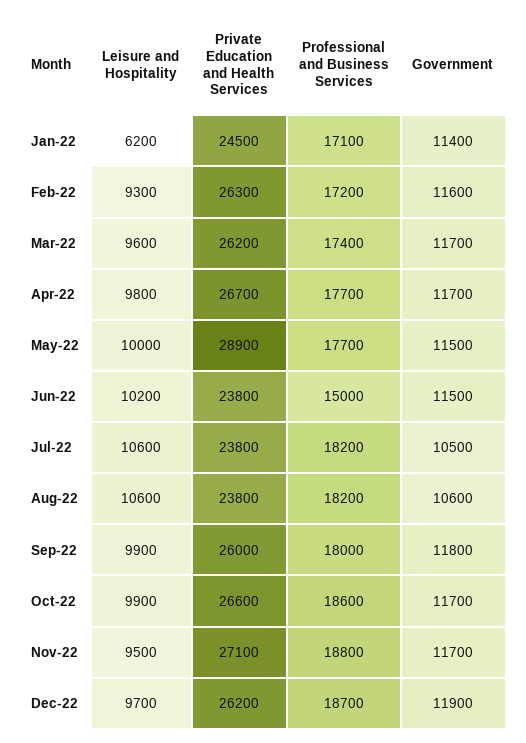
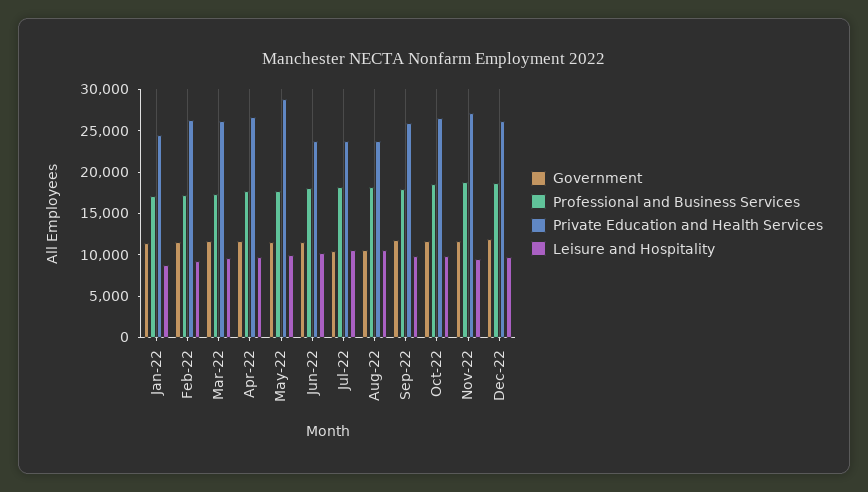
  {
    "Leisure and Hospitality": {
-     "Jan-22": 6200,
+     "Jan-22": 9000,
      "Feb-22": 9300,
      "Mar-22": 9600,
      "Apr-22": 9800,
      "May-22": 10000,
      "Jun-22": 10200,
      "Jul-22": 10600,
      "Aug-22": 10600,
      "Sep-22": 9900,
      "Oct-22": 9900,
      "Nov-22": 9500,
      "Dec-22": 9700
    },
    "Private Education and Health Services": {
      "Jan-22": 24500,
      "Feb-22": 26300,
      "Mar-22": 26200,
      "Apr-22": 26700,
      "May-22": 28900,
      "Jun-22": 23800,
      "Jul-22": 23800,
      "Aug-22": 23800,
      "Sep-22": 26000,
      "Oct-22": 26600,
      "Nov-22": 27100,
      "Dec-22": 26200
    },
    "Professional and Business Services": {
      "Jan-22": 17100,
      "Feb-22": 17200,
      "Mar-22": 17400,
      "Apr-22": 17700,
      "May-22": 17700,
-     "Jun-22": 15000,
+     "Jun-22": 18000,
      "Jul-22": 18200,
      "Aug-22": 18200,
      "Sep-22": 18000,
      "Oct-22": 18600,
      "Nov-22": 18800,
      "Dec-22": 18700
    },
    "Government": {
      "Jan-22": 11400,
      "Feb-22": 11600,
      "Mar-22": 11700,
      "Apr-22": 11700,
      "May-22": 11500,
      "Jun-22": 11500,
      "Jul-22": 10500,
      "Aug-22": 10600,
      "Sep-22": 11800,
      "Oct-22": 11700,
      "Nov-22": 11700,
      "Dec-22": 11900
    }
  }

